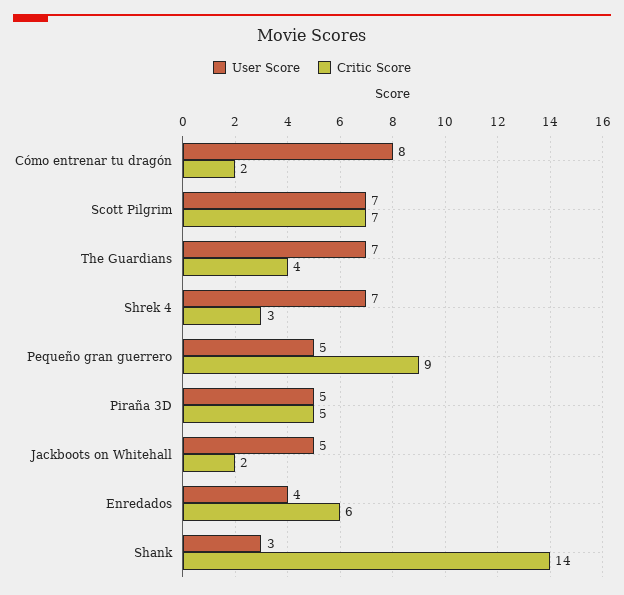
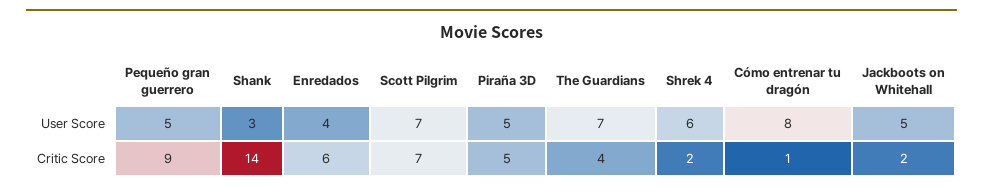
  {
    "User Score": {
      "Cómo entrenar tu dragón": 8,
      "Scott Pilgrim": 7,
      "The Guardians": 7,
-     "Shrek 4": 7,
+     "Shrek 4": 6,
      "Pequeño gran guerrero": 5,
      "Piraña 3D": 5,
      "Jackboots on Whitehall": 5,
      "Enredados": 4,
      "Shank": 3
    },
    "Critic Score": {
-     "Cómo entrenar tu dragón": 2,
+     "Cómo entrenar tu dragón": 1,
      "Scott Pilgrim": 7,
      "The Guardians": 4,
-     "Shrek 4": 3,
+     "Shrek 4": 2,
      "Pequeño gran guerrero": 9,
      "Piraña 3D": 5,
      "Jackboots on Whitehall": 2,
      "Enredados": 6,
      "Shank": 14
    }
  }

